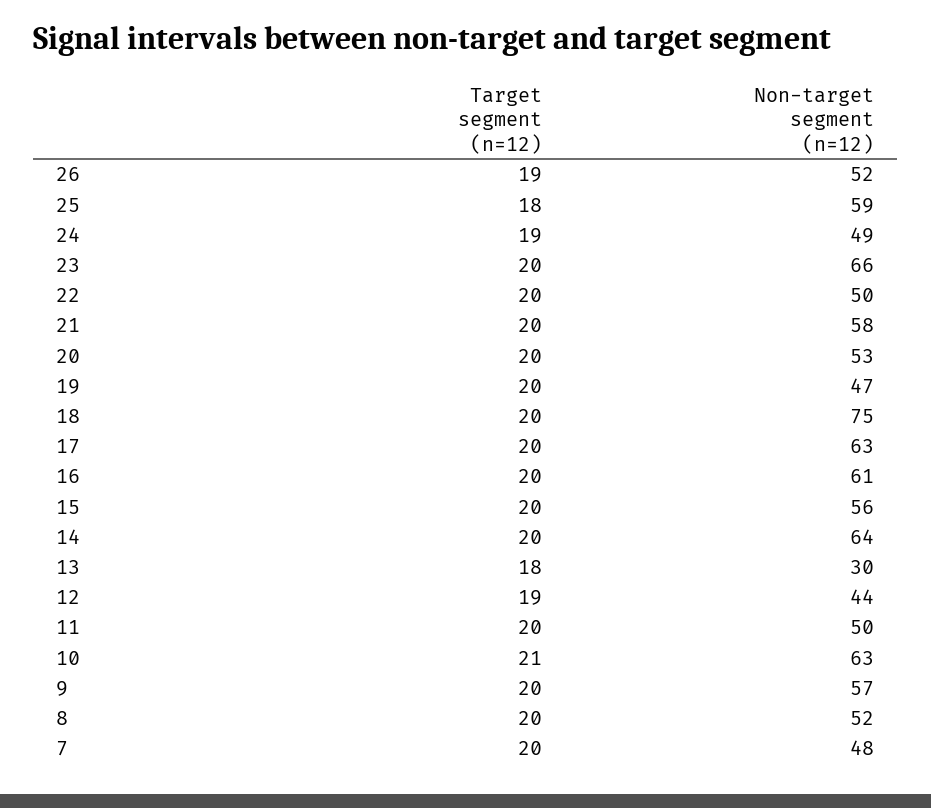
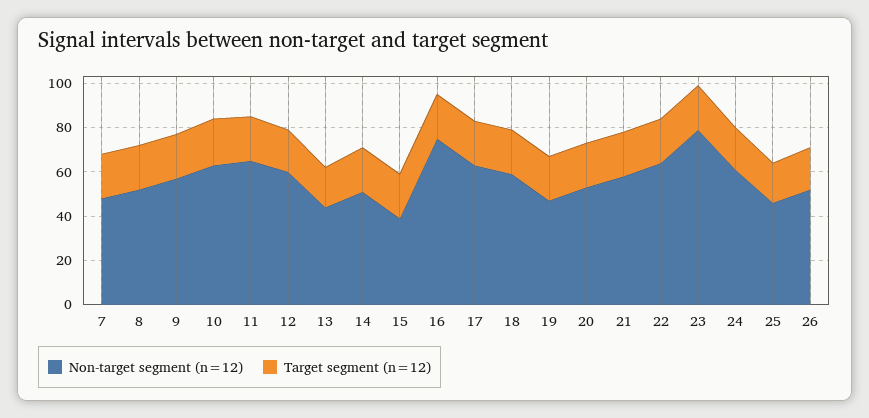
  {
    "Target segment (n=12)": {
      "26": 19,
      "25": 18,
      "24": 19,
      "23": 20,
      "22": 20,
      "21": 20,
      "20": 20,
      "19": 20,
      "18": 20,
      "17": 20,
      "16": 20,
      "15": 20,
      "14": 20,
      "13": 18,
      "12": 19,
      "11": 20,
      "10": 21,
      "9": 20,
      "8": 20,
      "7": 20
    },
    "Non-target segment (n=12)": {
      "26": 52,
-     "25": 59,
+     "25": 45,
-     "24": 49,
+     "24": 60,
-     "23": 66,
+     "23": 80,
-     "22": 50,
+     "22": 65,
      "21": 58,
      "20": 53,
      "19": 47,
-     "18": 75,
+     "18": 60,
      "17": 63,
-     "16": 61,
+     "16": 75,
-     "15": 56,
+     "15": 40,
-     "14": 64,
+     "14": 50,
-     "13": 30,
+     "13": 45,
-     "12": 44,
+     "12": 60,
-     "11": 50,
+     "11": 65,
      "10": 63,
      "9": 57,
      "8": 52,
      "7": 48
    }
  }

